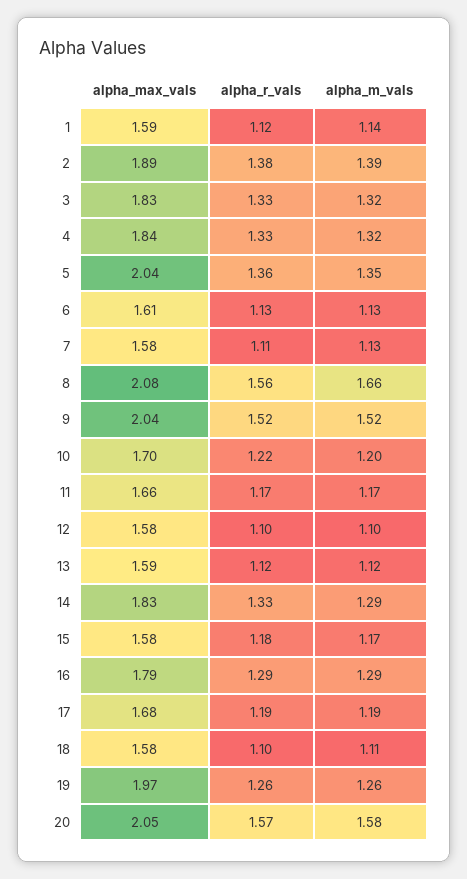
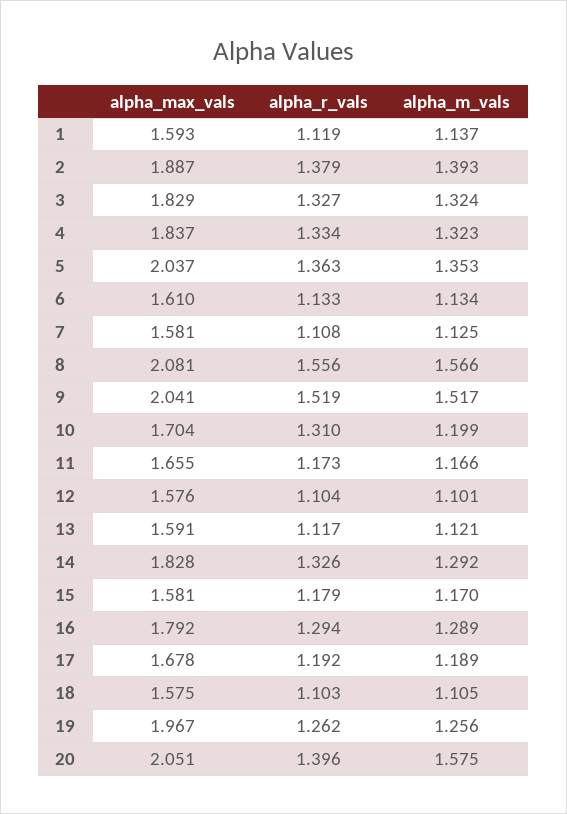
  {
    "alpha_max_vals": {
      "1": 1.593,
      "2": 1.887,
      "3": 1.829,
      "4": 1.837,
      "5": 2.037,
      "6": 1.61,
      "7": 1.581,
      "8": 2.081,
      "9": 2.041,
      "10": 1.704,
      "11": 1.655,
      "12": 1.576,
      "13": 1.591,
      "14": 1.828,
      "15": 1.581,
      "16": 1.792,
      "17": 1.678,
      "18": 1.575,
      "19": 1.967,
      "20": 2.051
    },
    "alpha_r_vals": {
      "1": 1.119,
      "2": 1.379,
      "3": 1.327,
      "4": 1.334,
      "5": 1.363,
      "6": 1.133,
      "7": 1.108,
      "8": 1.556,
      "9": 1.519,
-     "10": 1.22,
+     "10": 1.31,
      "11": 1.173,
      "12": 1.104,
      "13": 1.117,
      "14": 1.326,
      "15": 1.179,
      "16": 1.294,
      "17": 1.192,
      "18": 1.103,
      "19": 1.262,
-     "20": 1.57
+     "20": 1.396
    },
    "alpha_m_vals": {
      "1": 1.137,
      "2": 1.393,
      "3": 1.324,
      "4": 1.323,
      "5": 1.353,
      "6": 1.134,
      "7": 1.125,
-     "8": 1.66,
+     "8": 1.566,
      "9": 1.517,
      "10": 1.199,
      "11": 1.166,
      "12": 1.101,
      "13": 1.121,
      "14": 1.292,
      "15": 1.17,
      "16": 1.289,
      "17": 1.189,
      "18": 1.105,
      "19": 1.256,
      "20": 1.575
    }
  }

